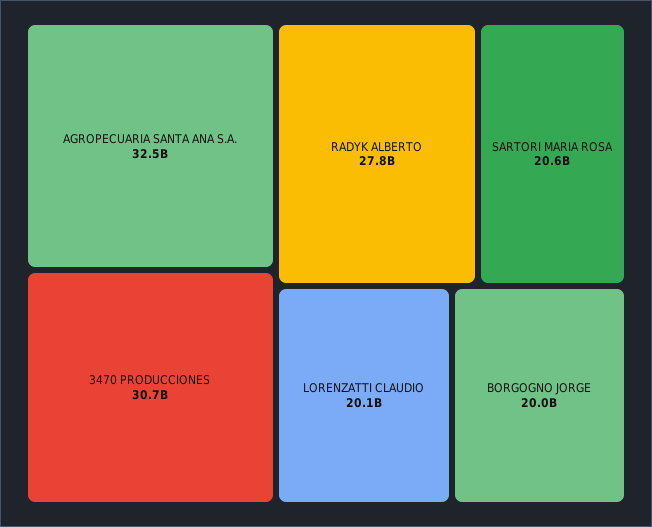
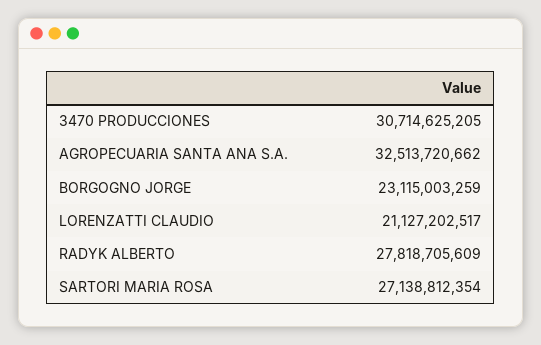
  {
    "AGROPECUARIA SANTA ANA S.A.": 32513720662,
    "3470 PRODUCCIONES": 30714625205,
    "RADYK ALBERTO": 27818705609,
-   "SARTORI MARIA ROSA": 20600000000,
+   "SARTORI MARIA ROSA": 27138812354,
-   "LORENZATTI CLAUDIO": 20100000000,
+   "LORENZATTI CLAUDIO": 21127202517,
-   "BORGOGNO JORGE": 20000000000
+   "BORGOGNO JORGE": 23115003259
  }

